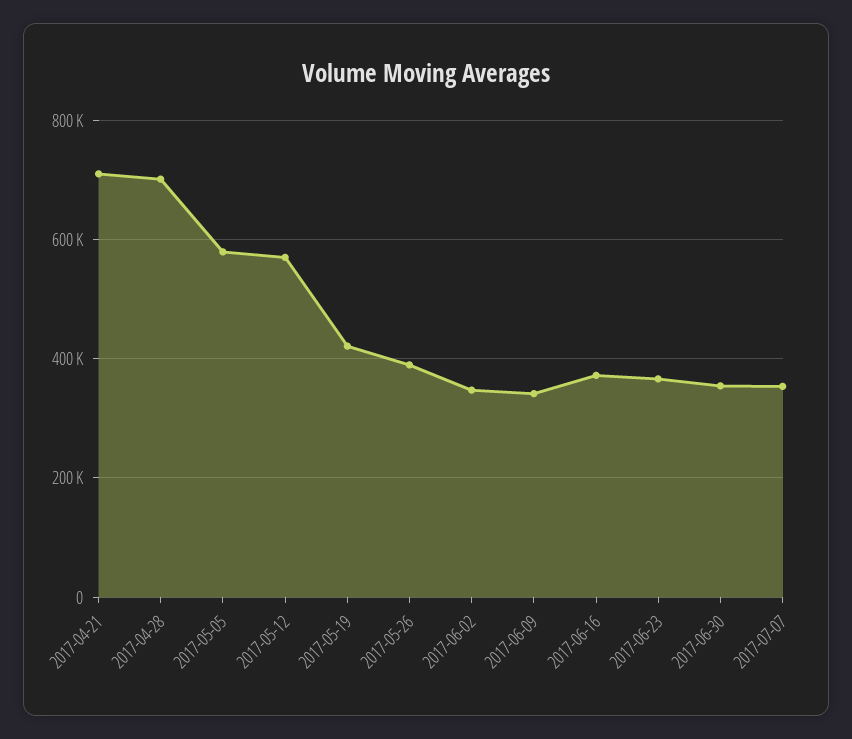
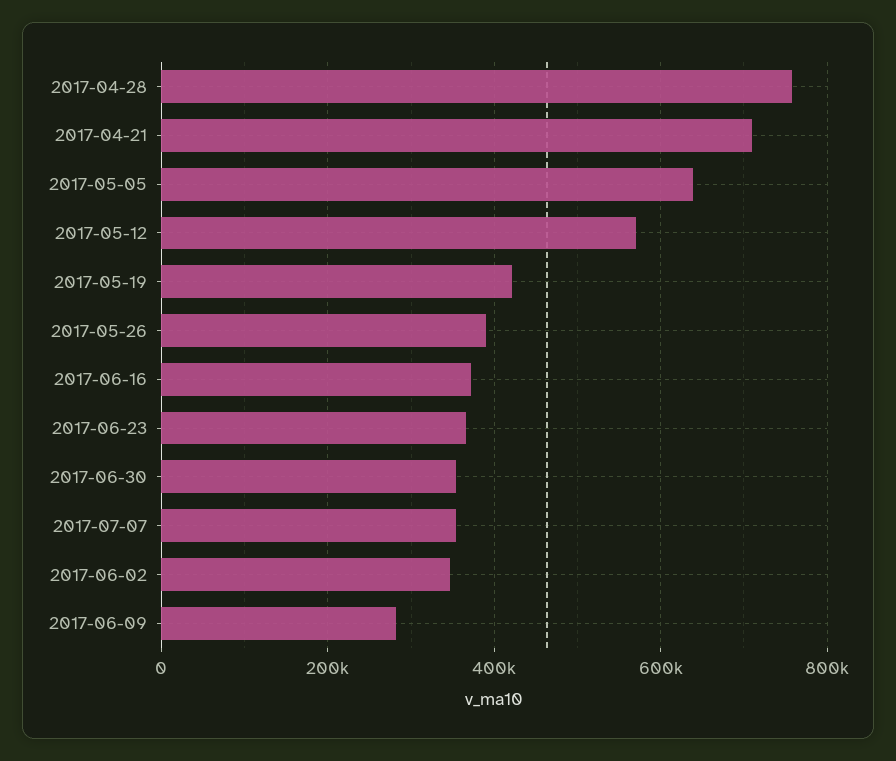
  {
    "2017-04-21": 720000,
-   "2017-04-28": 700000,
+   "2017-04-28": 760000,
-   "2017-05-05": 580000,
+   "2017-05-05": 640000,
    "2017-05-12": 580000,
    "2017-05-19": 420000,
    "2017-05-26": 380000,
    "2017-06-02": 340000,
-   "2017-06-09": 340000,
+   "2017-06-09": 280000,
    "2017-06-16": 380000,
    "2017-06-23": 360000,
    "2017-06-30": 360000,
    "2017-07-07": 360000
  }

